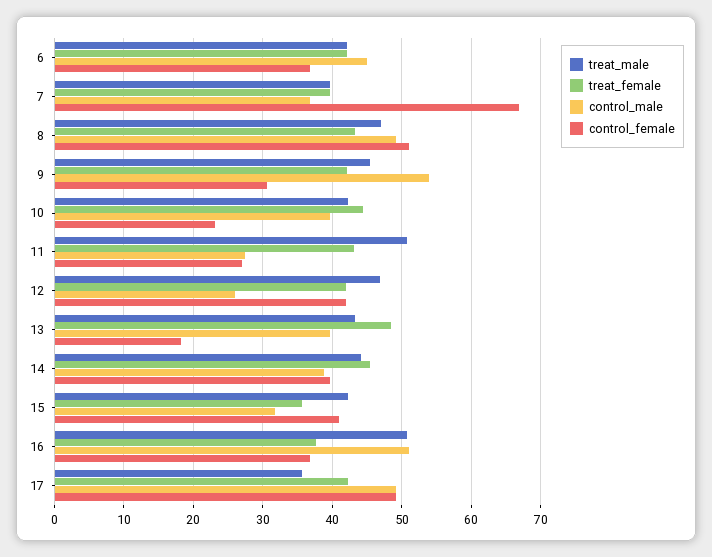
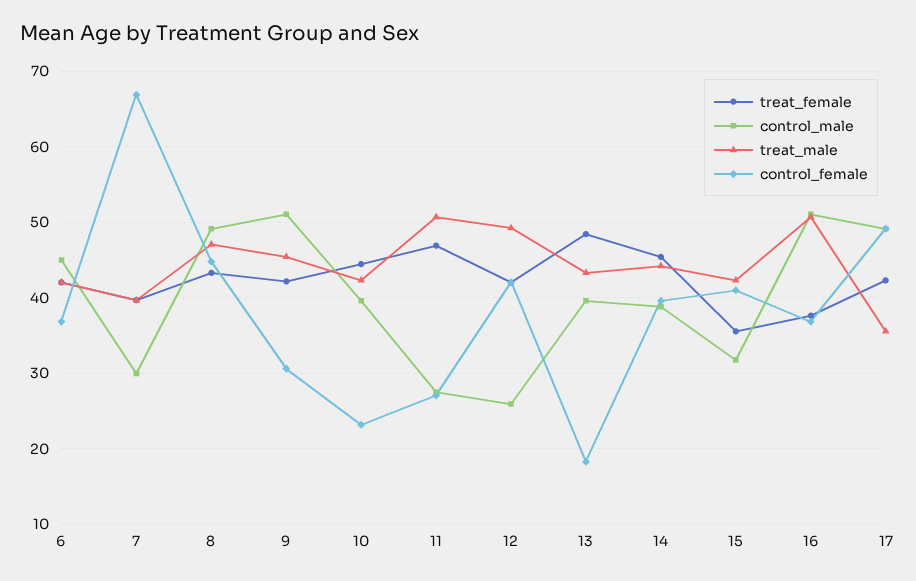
  {
    "treat_male": {
      "6": 42,
      "7": 40,
      "8": 47,
      "9": 45,
      "10": 42,
      "11": 51,
-     "12": 47,
+     "12": 49,
      "13": 43,
      "14": 44,
      "15": 42,
      "16": 51,
      "17": 36
    },
    "treat_female": {
      "6": 42,
      "7": 40,
      "8": 43,
      "9": 42,
      "10": 44,
-     "11": 43,
+     "11": 47,
      "12": 42,
      "13": 48,
      "14": 45,
      "15": 36,
      "16": 38,
      "17": 42
    },
    "control_male": {
      "6": 45,
-     "7": 37,
+     "7": 30,
      "8": 49,
-     "9": 54,
+     "9": 51,
      "10": 40,
      "11": 27,
      "12": 26,
      "13": 40,
      "14": 39,
      "15": 32,
      "16": 51,
      "17": 49
    },
    "control_female": {
      "6": 37,
      "7": 67,
-     "8": 51,
+     "8": 45,
      "9": 31,
      "10": 23,
      "11": 27,
      "12": 42,
      "13": 18,
      "14": 40,
      "15": 41,
      "16": 37,
      "17": 49
    }
  }

